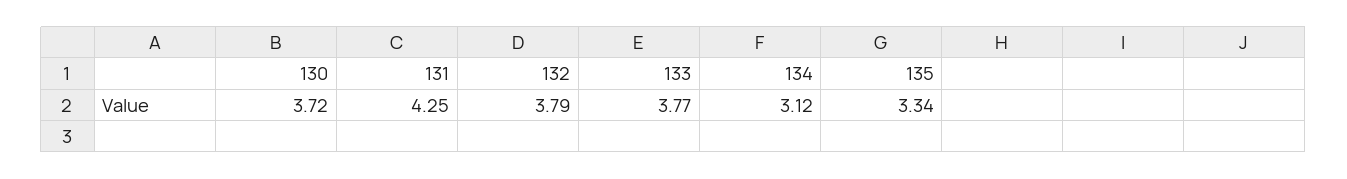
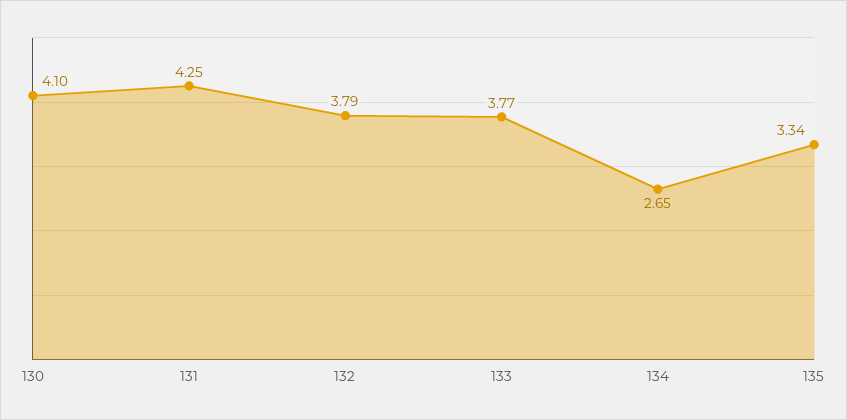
  {
-   "130": 3.72,
+   "130": 4.1,
    "131": 4.25,
    "132": 3.79,
    "133": 3.77,
-   "134": 3.12,
+   "134": 2.65,
    "135": 3.34
  }

